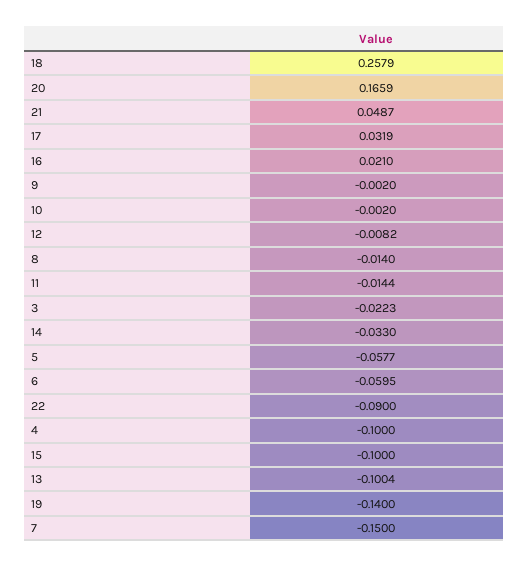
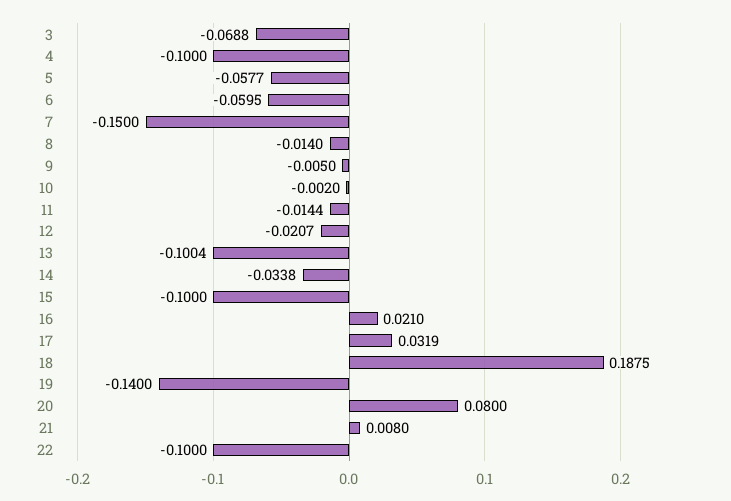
  {
-   "18": 0.2579,
+   "18": 0.1875,
-   "20": 0.1659,
+   "20": 0.08,
-   "21": 0.0487,
+   "21": 0.008,
    "17": 0.0319,
    "16": 0.021,
-   "9": -0.002,
+   "9": -0.005,
    "10": -0.002,
-   "12": -0.0082,
+   "12": -0.0207,
    "8": -0.014,
    "11": -0.0144,
-   "3": -0.0223,
+   "3": -0.0688,
-   "14": -0.033,
+   "14": -0.0338,
    "5": -0.0577,
    "6": -0.0595,
-   "22": -0.09,
+   "22": -0.1,
    "4": -0.1,
    "15": -0.1,
    "13": -0.1004,
    "19": -0.14,
    "7": -0.15
  }

